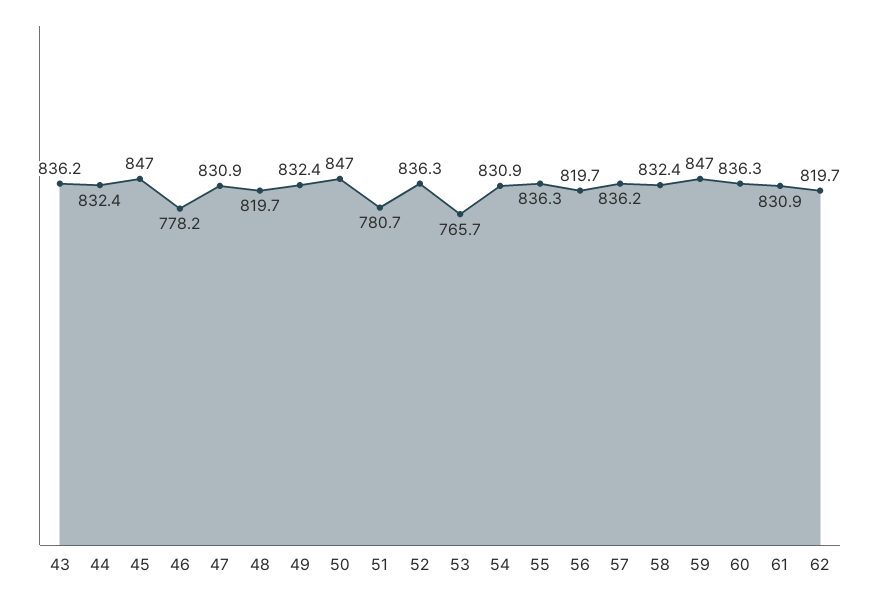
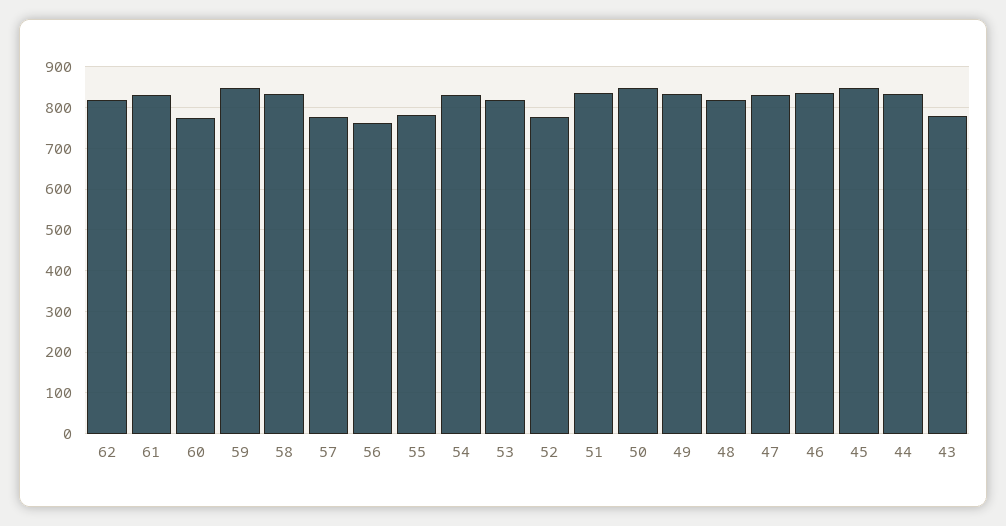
  {
-   "43": 836.2,
+   "43": 780,
    "44": 832.4,
    "45": 847,
-   "46": 778.2,
+   "46": 840,
    "47": 830.9,
    "48": 819.7,
    "49": 832.4,
    "50": 847,
-   "51": 780.7,
+   "51": 840,
-   "52": 836.3,
+   "52": 780,
-   "53": 765.7,
+   "53": 820,
    "54": 830.9,
-   "55": 836.3,
+   "55": 780,
-   "56": 819.7,
+   "56": 760,
-   "57": 836.2,
+   "57": 780,
    "58": 832.4,
    "59": 847,
-   "60": 836.3,
+   "60": 780,
    "61": 830.9,
    "62": 819.7
  }

